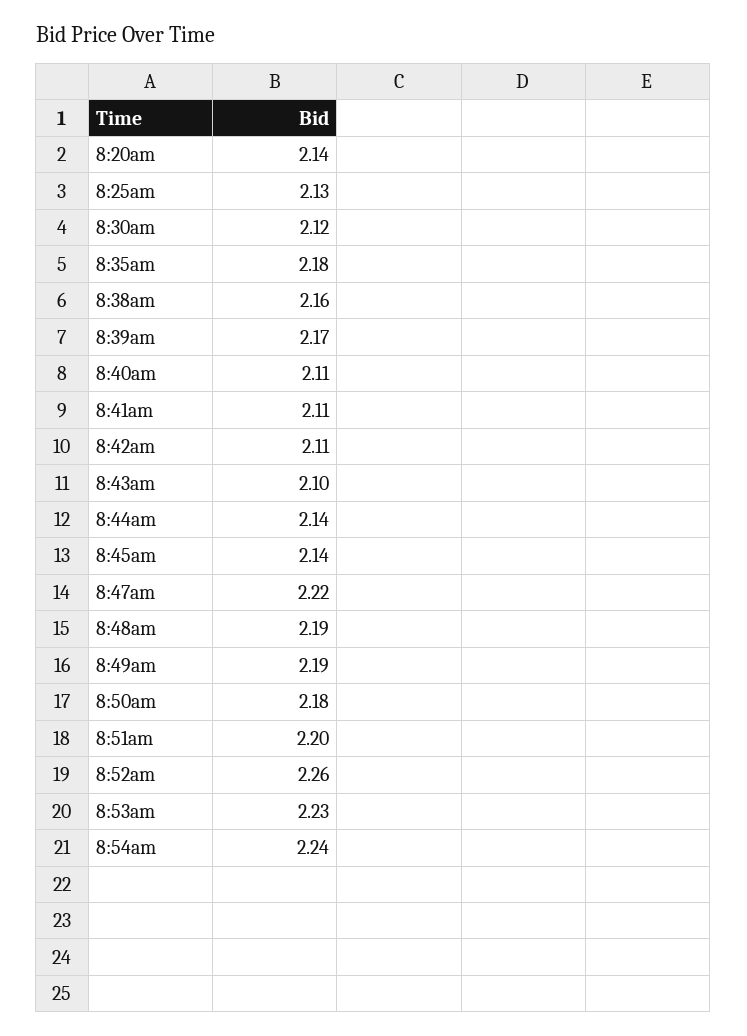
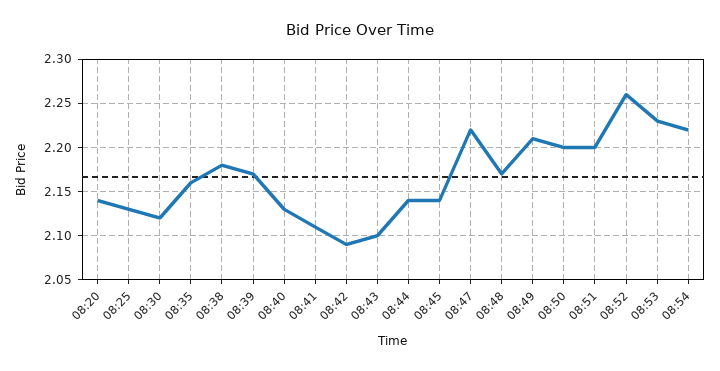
  {
    "8:20am": 2.14,
    "8:25am": 2.13,
    "8:30am": 2.12,
-   "8:35am": 2.18,
+   "8:35am": 2.16,
-   "8:38am": 2.16,
+   "8:38am": 2.18,
    "8:39am": 2.17,
-   "8:40am": 2.11,
+   "8:40am": 2.13,
    "8:41am": 2.11,
-   "8:42am": 2.11,
+   "8:42am": 2.09,
    "8:43am": 2.1,
    "8:44am": 2.14,
    "8:45am": 2.14,
    "8:47am": 2.22,
-   "8:48am": 2.19,
+   "8:48am": 2.17,
-   "8:49am": 2.19,
+   "8:49am": 2.21,
-   "8:50am": 2.18,
+   "8:50am": 2.2,
    "8:51am": 2.2,
    "8:52am": 2.26,
    "8:53am": 2.23,
-   "8:54am": 2.24
+   "8:54am": 2.22
  }

